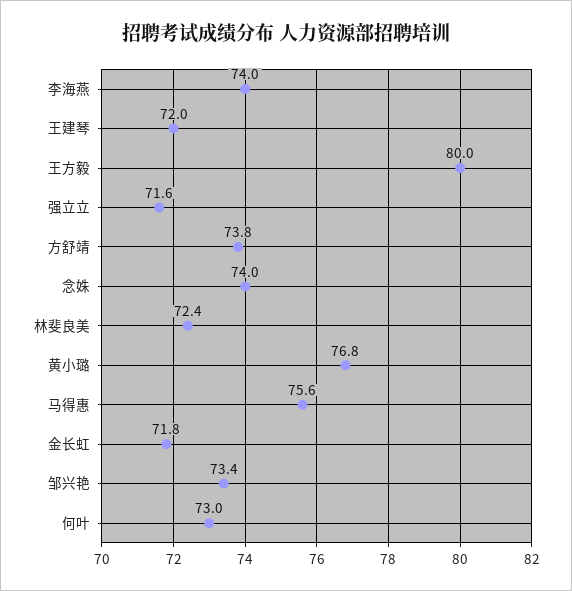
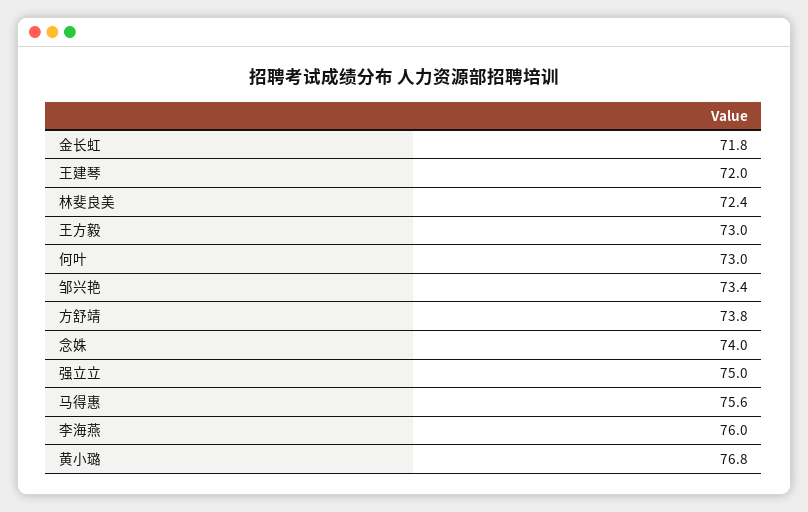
  {
-   "李海燕": 74,
+   "李海燕": 76,
    "王建琴": 72,
-   "王方毅": 80,
+   "王方毅": 73,
-   "强立立": 71.6,
+   "强立立": 75,
    "方舒靖": 73.8,
    "念姝": 74,
    "林斐良美": 72.4,
    "黄小璐": 76.8,
    "马得惠": 75.6,
    "金长虹": 71.8,
    "邹兴艳": 73.4,
    "何叶": 73
  }

